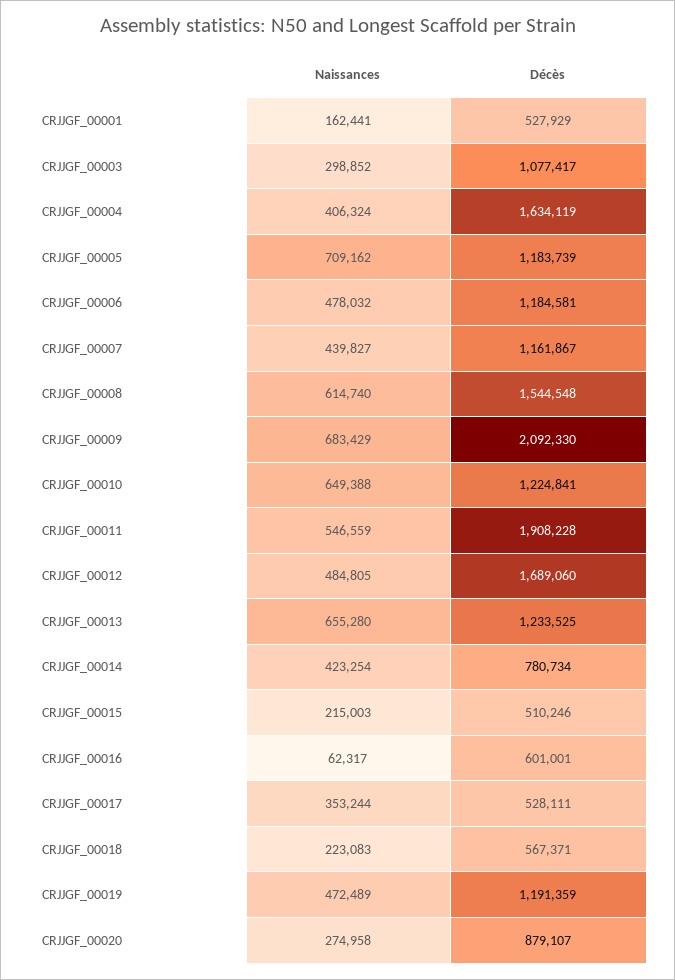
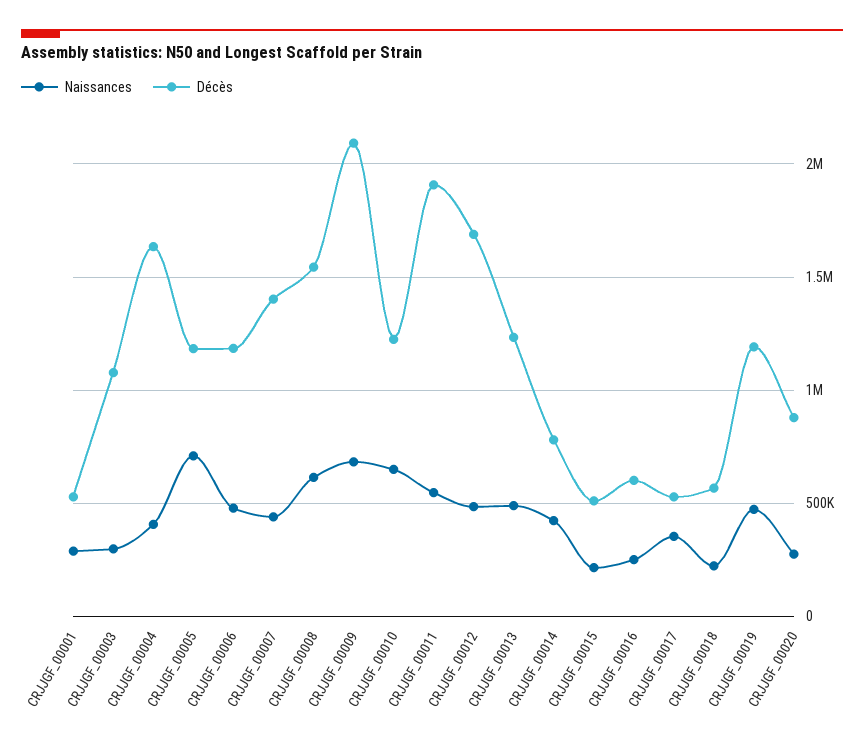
  {
    "Naissances": {
-     "CRJJGF_00001": 162441,
+     "CRJJGF_00001": 300000,
      "CRJJGF_00003": 298852,
      "CRJJGF_00004": 406324,
      "CRJJGF_00005": 709162,
      "CRJJGF_00006": 478032,
      "CRJJGF_00007": 439827,
      "CRJJGF_00008": 614740,
      "CRJJGF_00009": 683429,
      "CRJJGF_00010": 649388,
      "CRJJGF_00011": 546559,
      "CRJJGF_00012": 484805,
-     "CRJJGF_00013": 655280,
+     "CRJJGF_00013": 500000,
      "CRJJGF_00014": 423254,
      "CRJJGF_00015": 215003,
-     "CRJJGF_00016": 62317,
+     "CRJJGF_00016": 250000,
      "CRJJGF_00017": 353244,
      "CRJJGF_00018": 223083,
      "CRJJGF_00019": 472489,
      "CRJJGF_00020": 274958
    },
    "Décès": {
      "CRJJGF_00001": 527929,
      "CRJJGF_00003": 1077417,
      "CRJJGF_00004": 1634119,
      "CRJJGF_00005": 1183739,
      "CRJJGF_00006": 1184581,
-     "CRJJGF_00007": 1161867,
+     "CRJJGF_00007": 1400000,
      "CRJJGF_00008": 1544548,
      "CRJJGF_00009": 2092330,
      "CRJJGF_00010": 1224841,
      "CRJJGF_00011": 1908228,
      "CRJJGF_00012": 1689060,
      "CRJJGF_00013": 1233525,
      "CRJJGF_00014": 780734,
      "CRJJGF_00015": 510246,
      "CRJJGF_00016": 601001,
      "CRJJGF_00017": 528111,
      "CRJJGF_00018": 567371,
      "CRJJGF_00019": 1191359,
      "CRJJGF_00020": 879107
    }
  }

